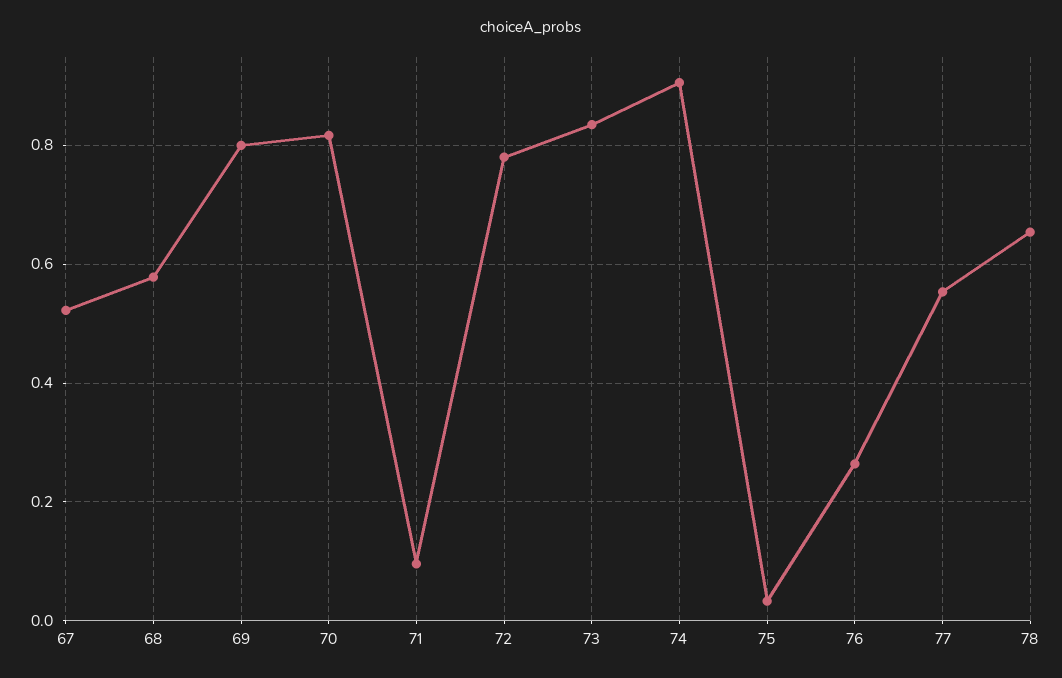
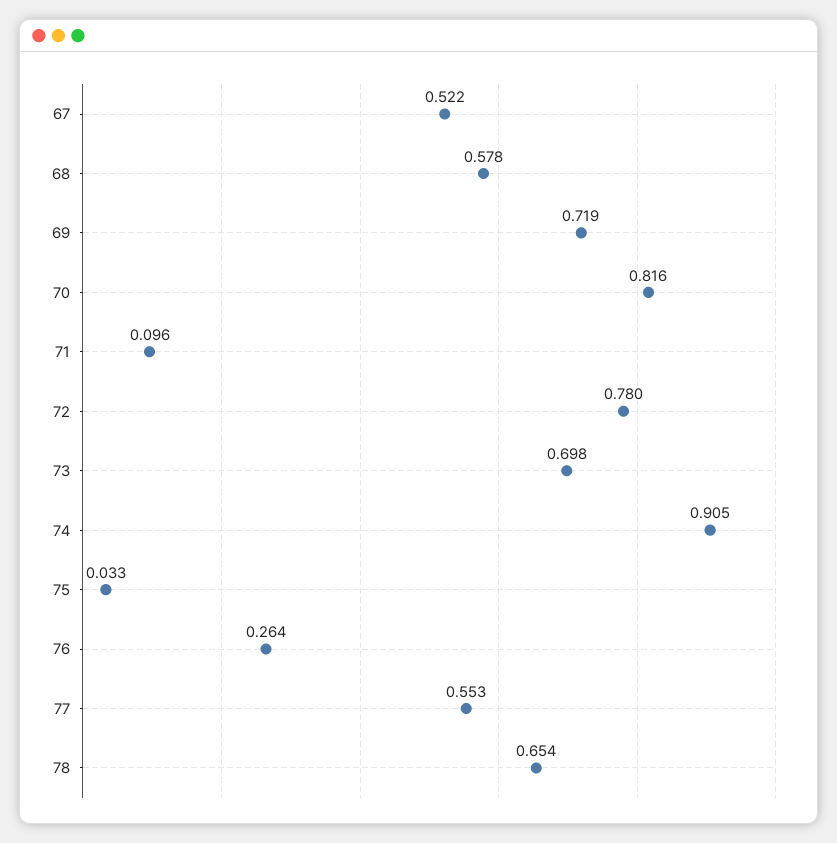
  {
    "67": 0.522,
    "68": 0.578,
-   "69": 0.8,
+   "69": 0.719,
    "70": 0.816,
    "71": 0.096,
    "72": 0.78,
-   "73": 0.84,
+   "73": 0.698,
    "74": 0.905,
    "75": 0.033,
    "76": 0.264,
    "77": 0.553,
    "78": 0.654
  }

